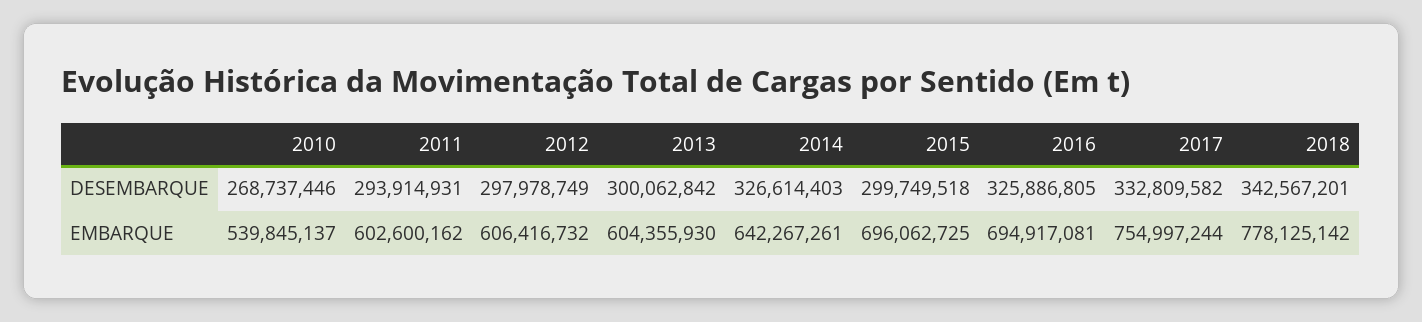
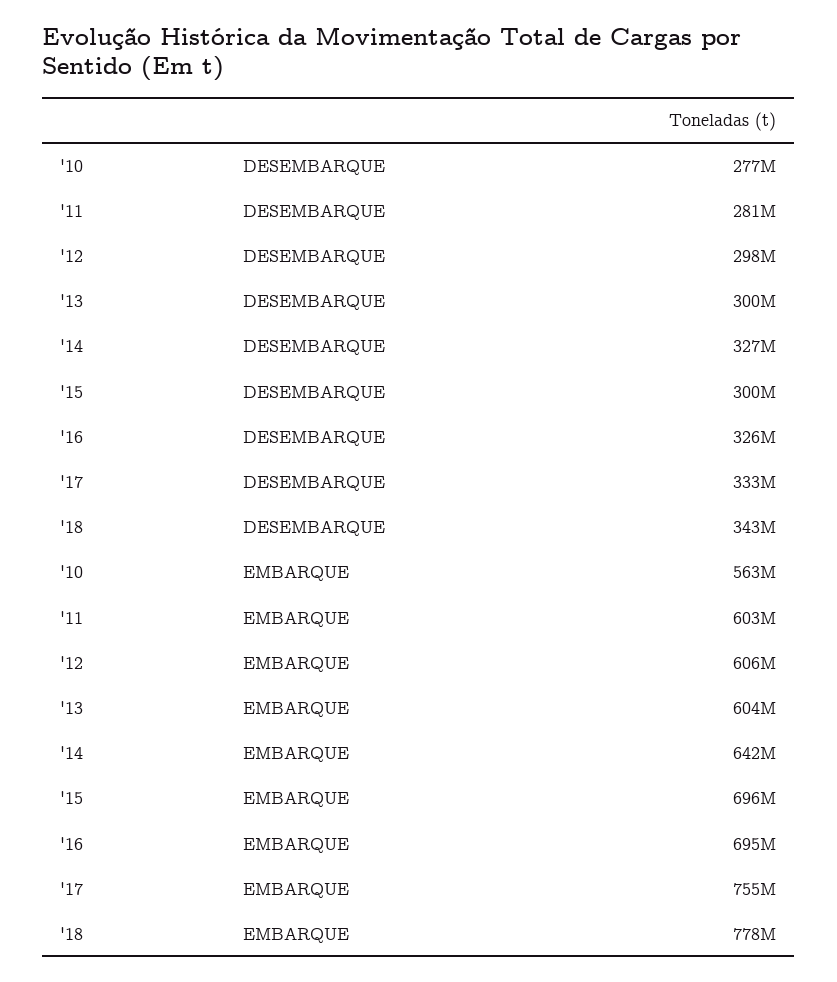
  {
    "2010": {
-     "DESEMBARQUE": 268737446,
+     "DESEMBARQUE": 277000000,
-     "EMBARQUE": 539845137
+     "EMBARQUE": 563000000
    },
    "2011": {
-     "DESEMBARQUE": 293914931,
+     "DESEMBARQUE": 281000000,
      "EMBARQUE": 602600162
    },
    "2012": {
      "DESEMBARQUE": 297978749,
      "EMBARQUE": 606416732
    },
    "2013": {
      "DESEMBARQUE": 300062842,
      "EMBARQUE": 604355930
    },
    "2014": {
      "DESEMBARQUE": 326614403,
      "EMBARQUE": 642267261
    },
    "2015": {
      "DESEMBARQUE": 299749518,
      "EMBARQUE": 696062725
    },
    "2016": {
      "DESEMBARQUE": 325886805,
      "EMBARQUE": 694917081
    },
    "2017": {
      "DESEMBARQUE": 332809582,
      "EMBARQUE": 754997244
    },
    "2018": {
      "DESEMBARQUE": 342567201,
      "EMBARQUE": 778125142
    }
  }

